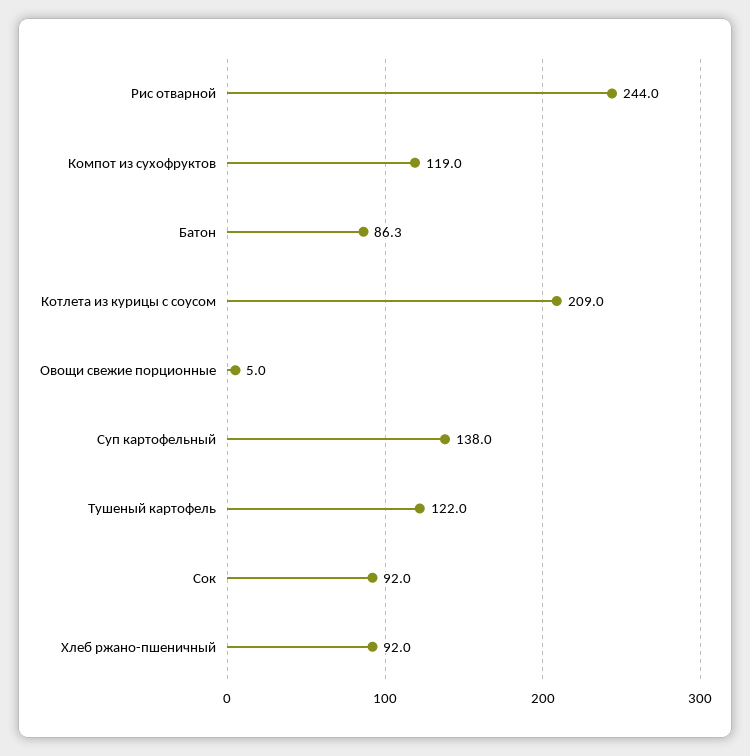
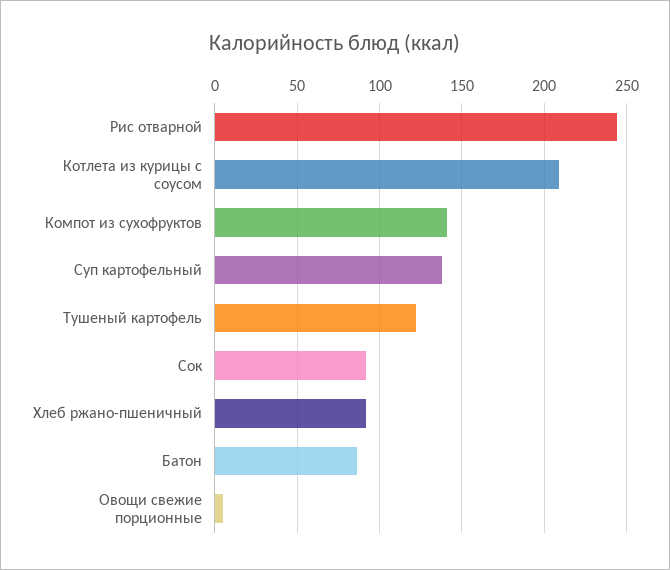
  {
    "Рис отварной": 244,
-   "Компот из сухофруктов": 119,
+   "Компот из сухофруктов": 140,
    "Батон": 86.3,
    "Котлета из курицы с соусом": 209,
    "Овощи свежие порционные": 5,
    "Суп картофельный": 138,
    "Тушеный картофель": 122,
    "Сок": 92,
    "Хлеб ржано-пшеничный": 92
  }

